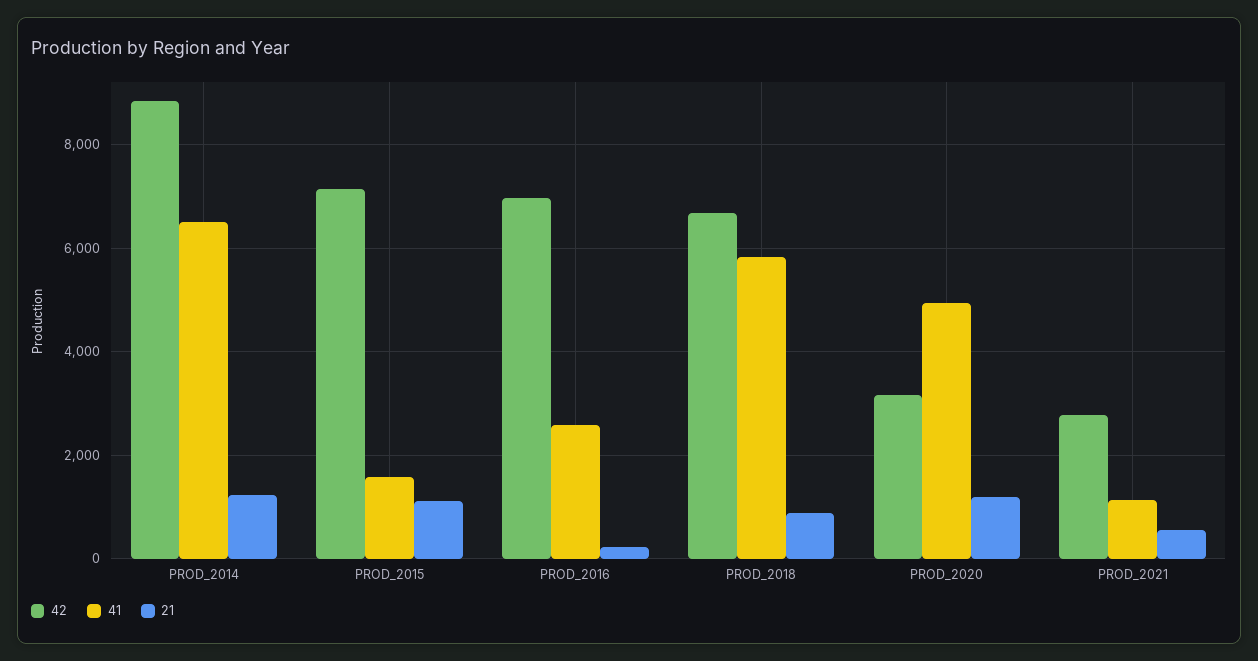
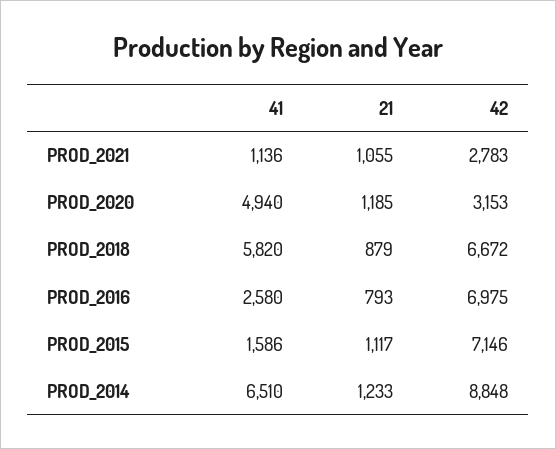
  {
    "42": {
      "PROD_2014": 8848,
      "PROD_2015": 7146,
      "PROD_2016": 6975,
      "PROD_2018": 6672,
      "PROD_2020": 3153,
      "PROD_2021": 2783
    },
    "41": {
      "PROD_2014": 6510,
      "PROD_2015": 1586,
      "PROD_2016": 2580,
      "PROD_2018": 5820,
      "PROD_2020": 4940,
      "PROD_2021": 1136
    },
    "21": {
      "PROD_2014": 1233,
      "PROD_2015": 1117,
-     "PROD_2016": 200,
+     "PROD_2016": 793,
      "PROD_2018": 879,
      "PROD_2020": 1185,
-     "PROD_2021": 600
+     "PROD_2021": 1055
    }
  }

